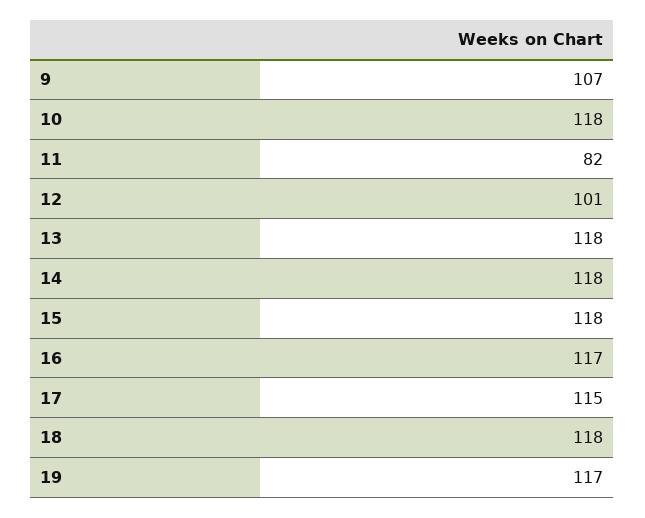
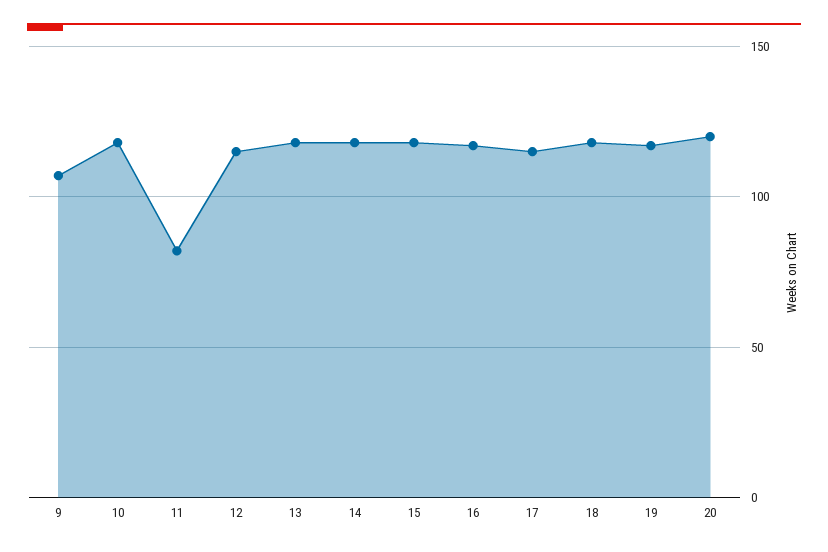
  {
    "9": 107,
    "10": 118,
    "11": 82,
-   "12": 101,
+   "12": 115,
    "13": 118,
    "14": 118,
    "15": 118,
    "16": 117,
    "17": 115,
    "18": 118,
-   "19": 117
+   "19": 117,
+   "20": 120
  }

